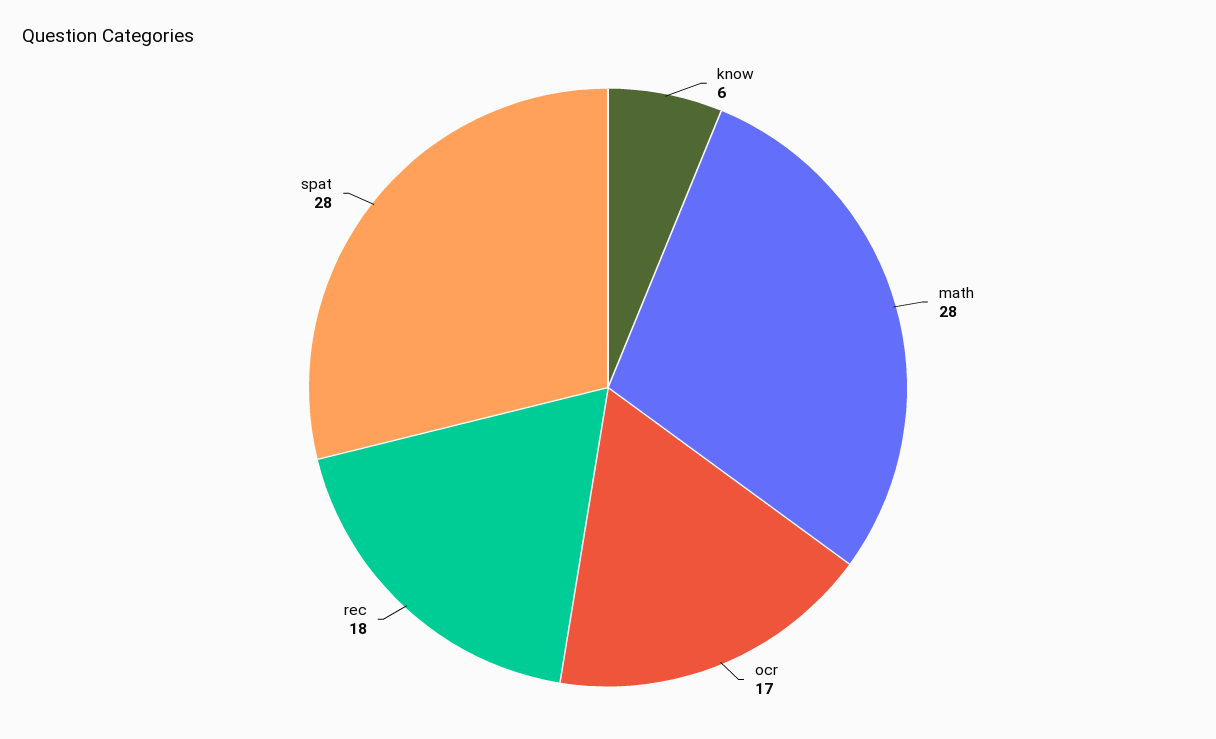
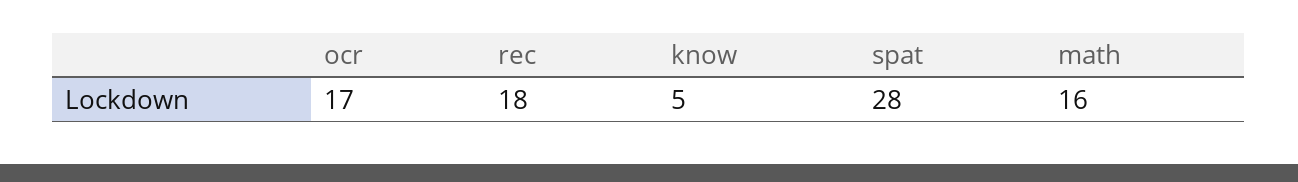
  {
-   "know": 6,
+   "know": 5,
-   "math": 28,
+   "math": 16,
    "ocr": 17,
    "rec": 18,
    "spat": 28
  }

